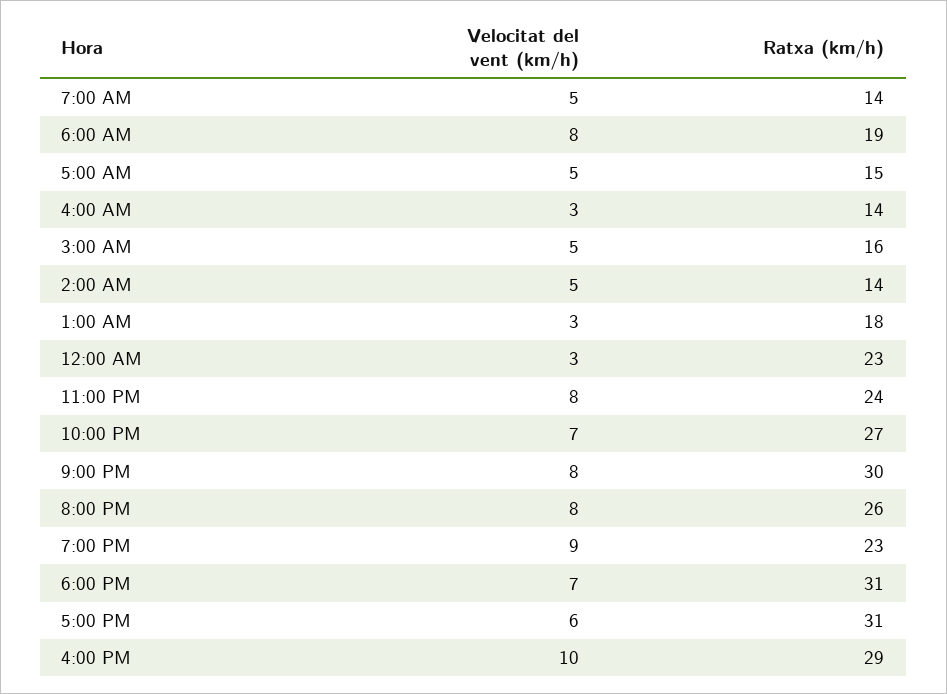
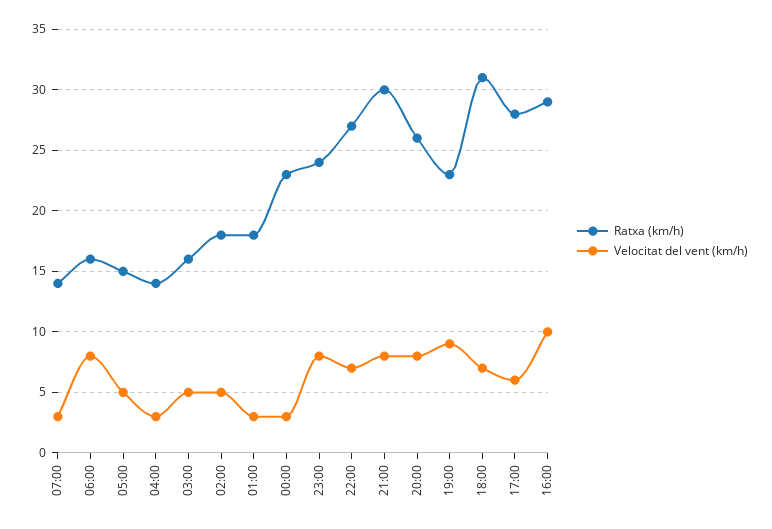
  {
    "Velocitat del vent (km/h)": {
-     "7:00 AM": 5,
+     "7:00 AM": 3,
      "6:00 AM": 8,
      "5:00 AM": 5,
      "4:00 AM": 3,
      "3:00 AM": 5,
      "2:00 AM": 5,
      "1:00 AM": 3,
      "12:00 AM": 3,
      "11:00 PM": 8,
      "10:00 PM": 7,
      "9:00 PM": 8,
      "8:00 PM": 8,
      "7:00 PM": 9,
      "6:00 PM": 7,
      "5:00 PM": 6,
      "4:00 PM": 10
    },
    "Ratxa (km/h)": {
      "7:00 AM": 14,
-     "6:00 AM": 19,
+     "6:00 AM": 16,
      "5:00 AM": 15,
      "4:00 AM": 14,
      "3:00 AM": 16,
-     "2:00 AM": 14,
+     "2:00 AM": 18,
      "1:00 AM": 18,
      "12:00 AM": 23,
      "11:00 PM": 24,
      "10:00 PM": 27,
      "9:00 PM": 30,
      "8:00 PM": 26,
      "7:00 PM": 23,
      "6:00 PM": 31,
-     "5:00 PM": 31,
+     "5:00 PM": 28,
      "4:00 PM": 29
    }
  }

